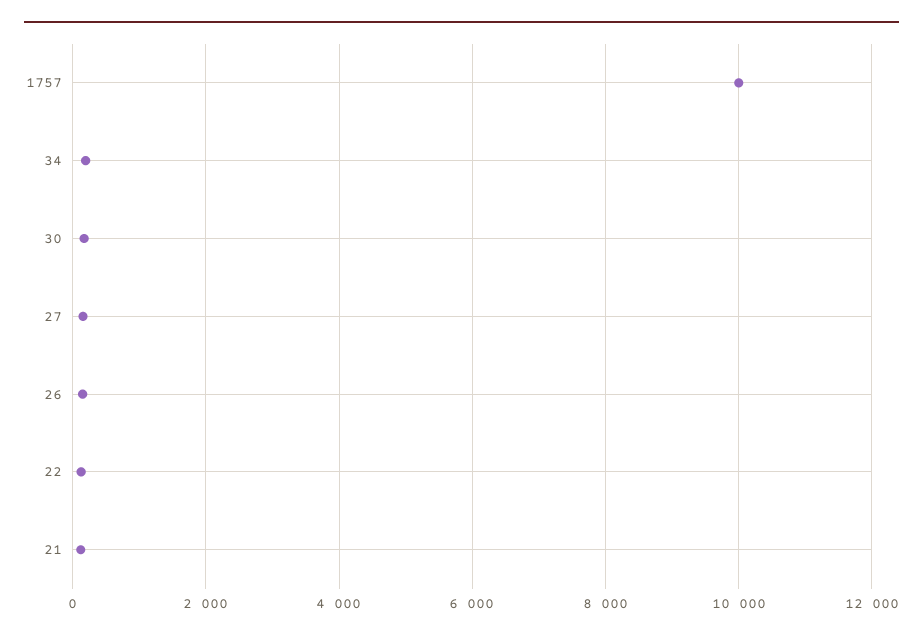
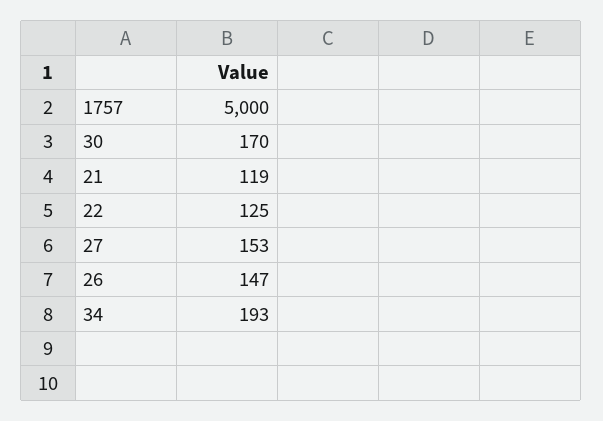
  {
-   "1757": 10000,
+   "1757": 5000,
    "34": 193,
    "30": 170,
    "27": 153,
    "26": 147,
    "22": 125,
    "21": 119
  }

